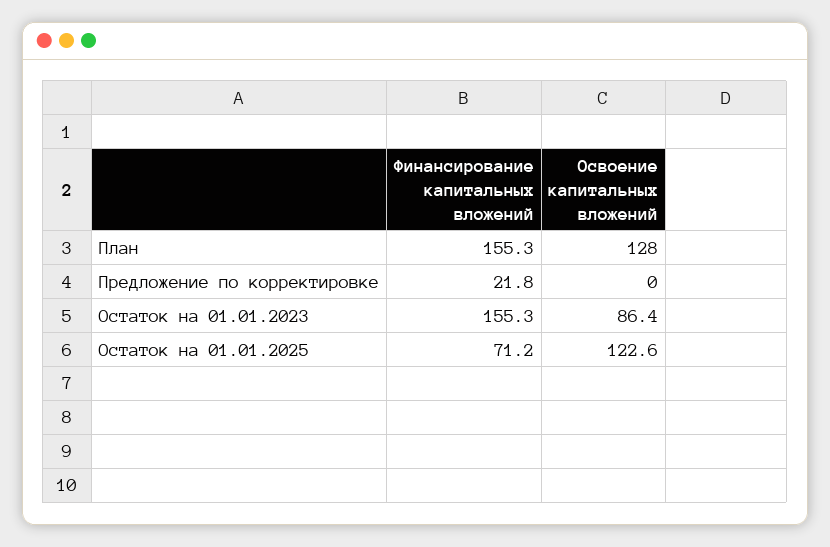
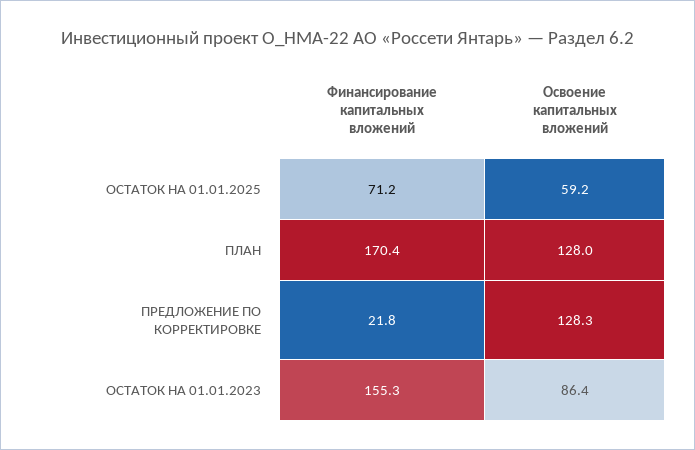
  {
    "Финансирование капитальных вложений": {
-     "План": 155.3,
+     "План": 170.4,
      "Предложение по корректировке": 21.8,
      "Остаток на 01.01.2023": 155.3,
      "Остаток на 01.01.2025": 71.2
    },
    "Освоение капитальных вложений": {
      "План": 128,
-     "Предложение по корректировке": 0,
+     "Предложение по корректировке": 128.3,
      "Остаток на 01.01.2023": 86.4,
-     "Остаток на 01.01.2025": 122.6
+     "Остаток на 01.01.2025": 59.2
    }
  }

